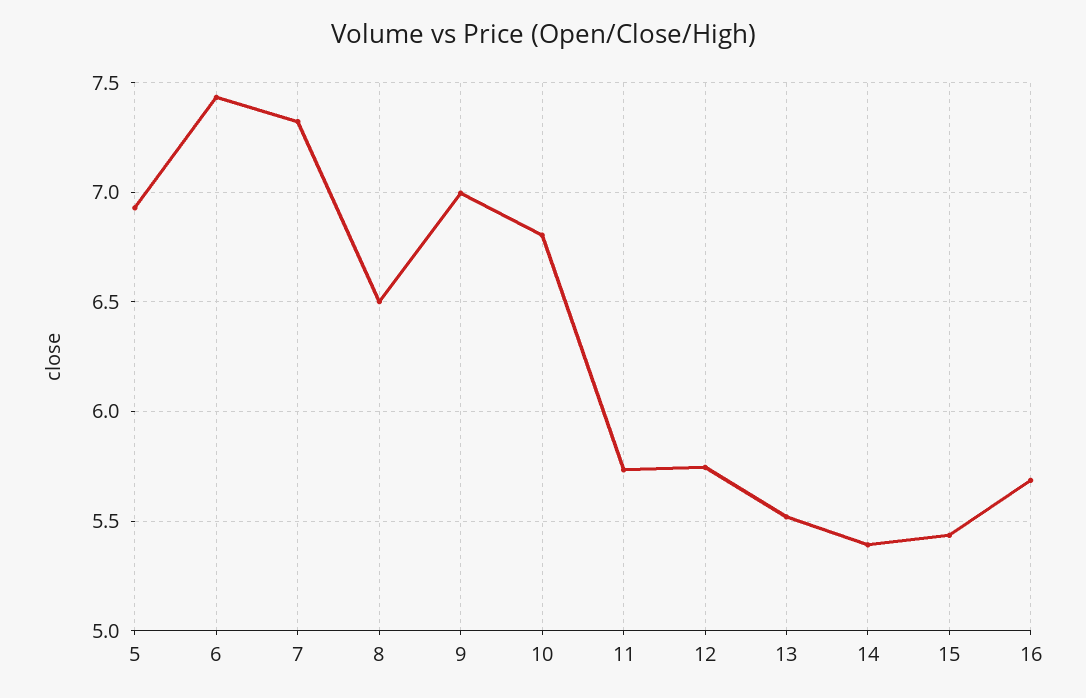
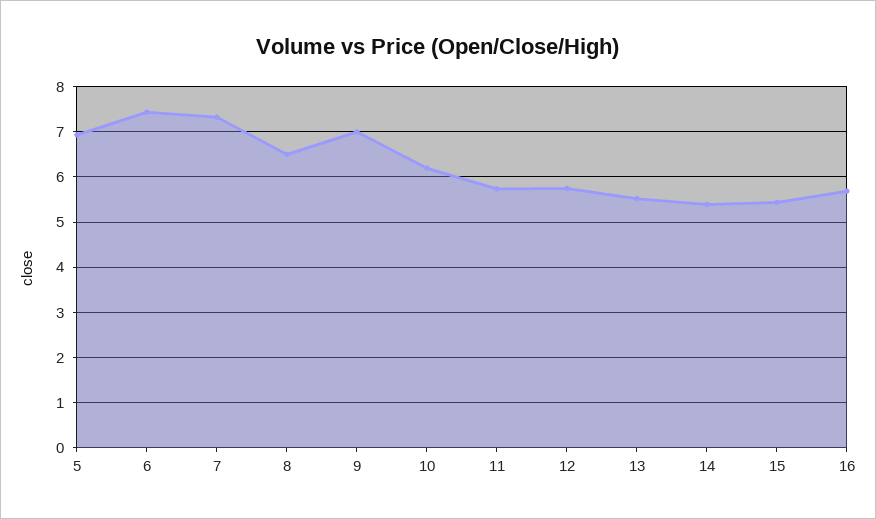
  {
    "5": 6.95,
    "6": 7.45,
    "7": 7.3,
    "8": 6.5,
    "9": 7,
-   "10": 6.8,
+   "10": 6.2,
    "11": 5.75,
    "12": 5.75,
    "13": 5.5,
    "14": 5.4,
    "15": 5.45,
    "16": 5.7
  }

